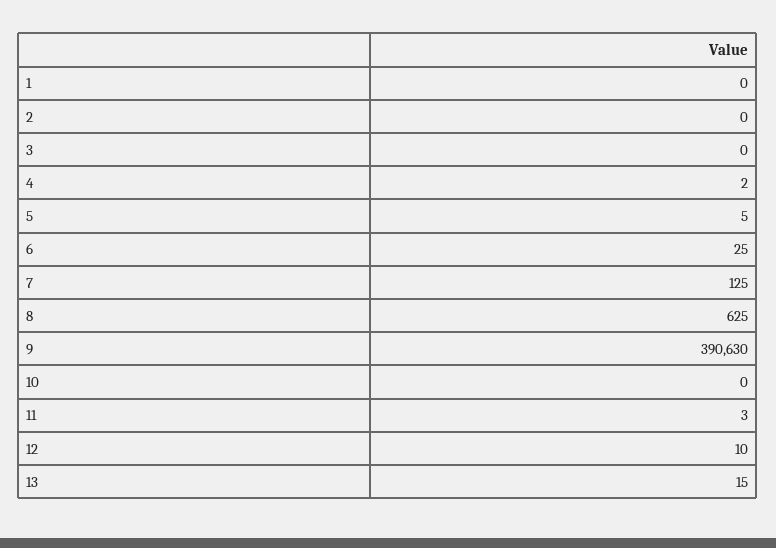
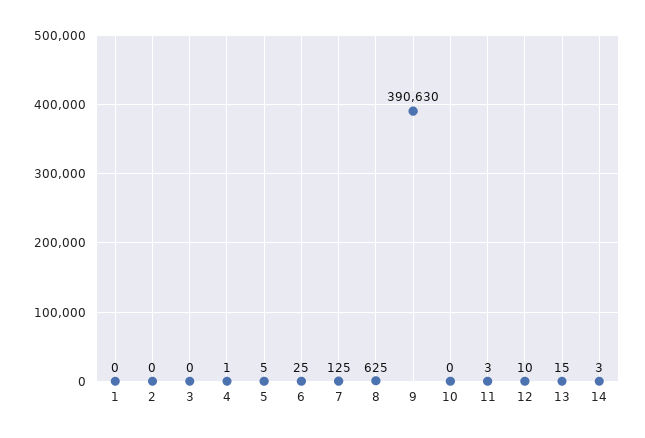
  {
    "1": 0,
    "2": 0,
    "3": 0,
-   "4": 2,
+   "4": 1,
    "5": 5,
    "6": 25,
    "7": 125,
    "8": 625,
    "9": 390630,
    "10": 0,
    "11": 3,
    "12": 10,
-   "13": 15
+   "13": 15,
+   "14": 3
  }

